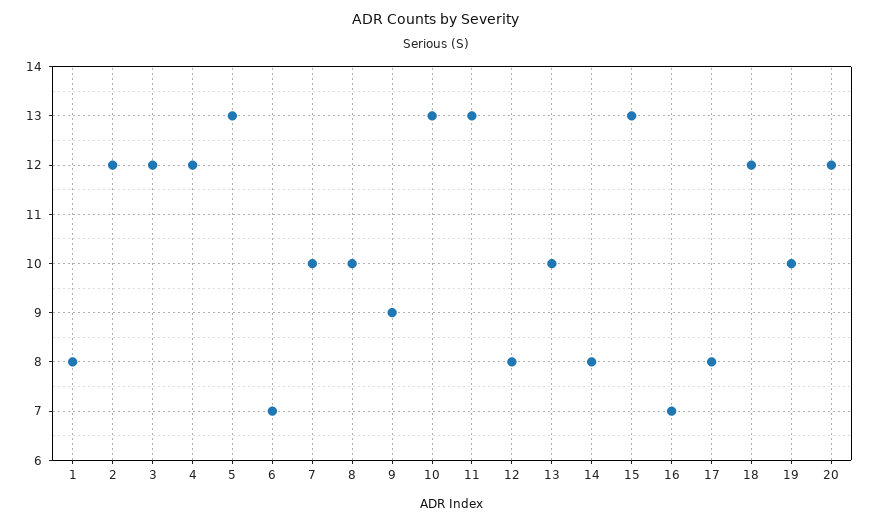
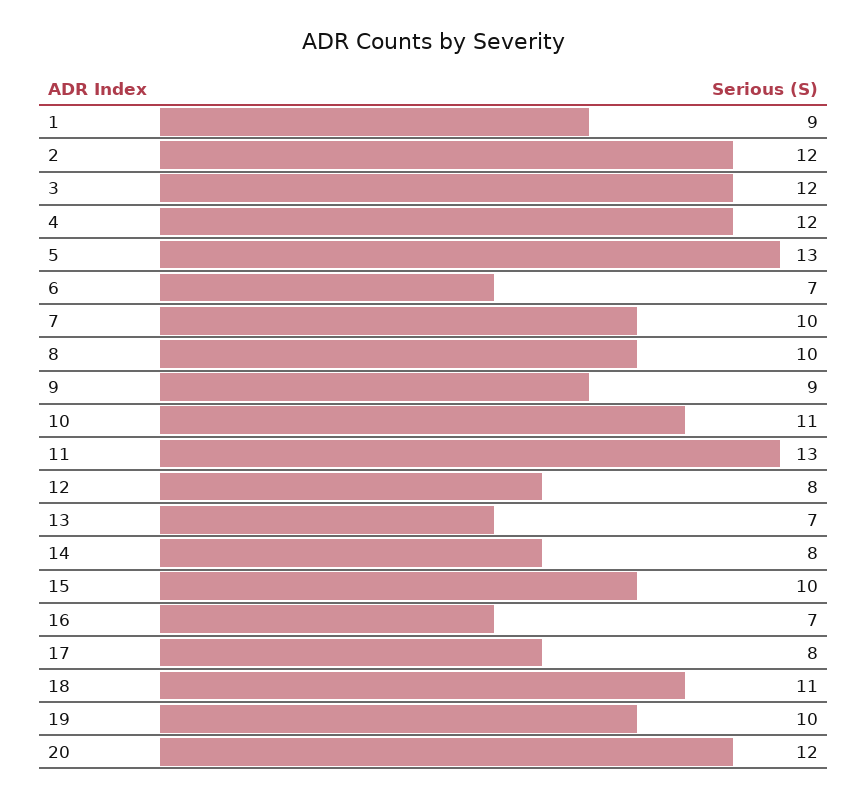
  {
-   "1": 8,
+   "1": 9,
    "2": 12,
    "3": 12,
    "4": 12,
    "5": 13,
    "6": 7,
    "7": 10,
    "8": 10,
    "9": 9,
-   "10": 13,
+   "10": 11,
    "11": 13,
    "12": 8,
-   "13": 10,
+   "13": 7,
    "14": 8,
-   "15": 13,
+   "15": 10,
    "16": 7,
    "17": 8,
-   "18": 12,
+   "18": 11,
    "19": 10,
    "20": 12
  }

